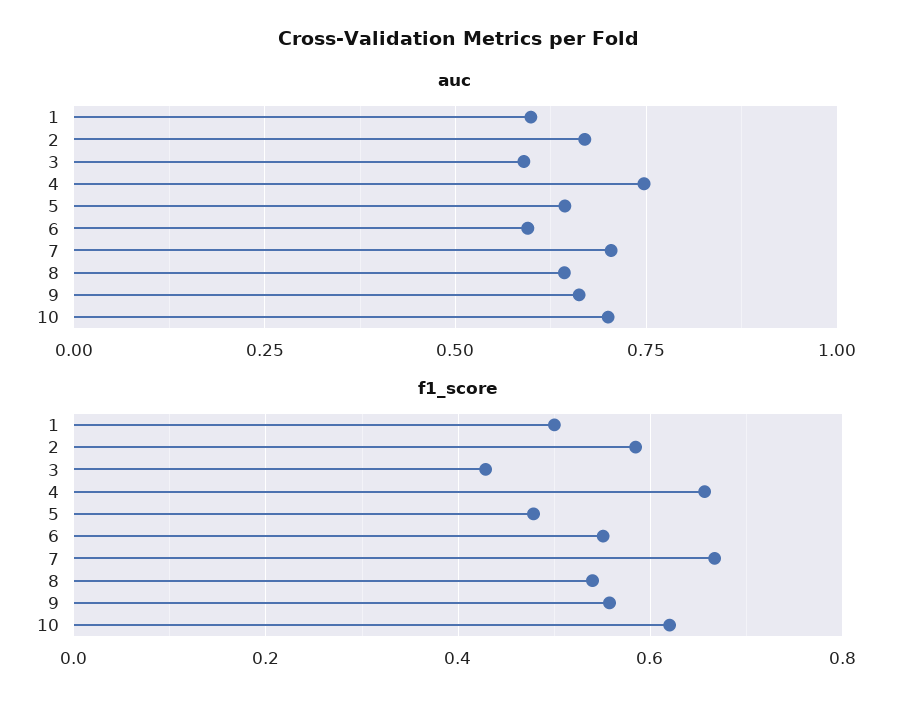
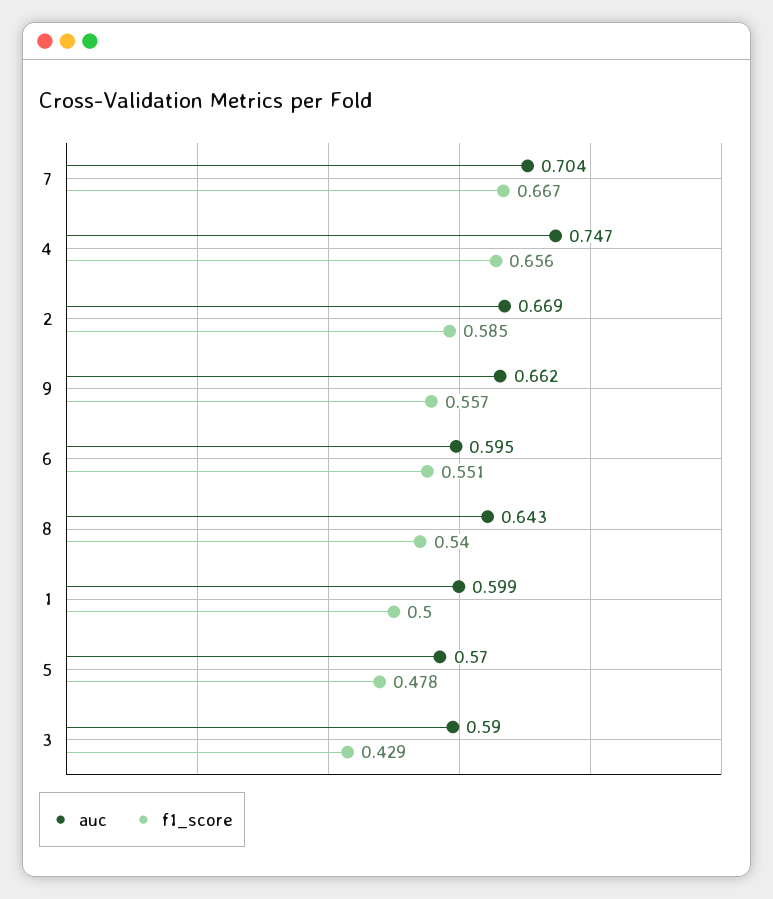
  {
    "auc": {
      "1": 0.599,
      "2": 0.669,
      "3": 0.59,
      "4": 0.747,
-     "5": 0.65,
+     "5": 0.57,
      "6": 0.595,
      "7": 0.704,
      "8": 0.643,
-     "9": 0.662,
+     "9": 0.662
-     "10": 0.7
    },
    "f1_score": {
      "1": 0.5,
      "2": 0.585,
      "3": 0.429,
      "4": 0.656,
      "5": 0.478,
      "6": 0.551,
      "7": 0.667,
      "8": 0.54,
-     "9": 0.557,
+     "9": 0.557
-     "10": 0.62
    }
  }

